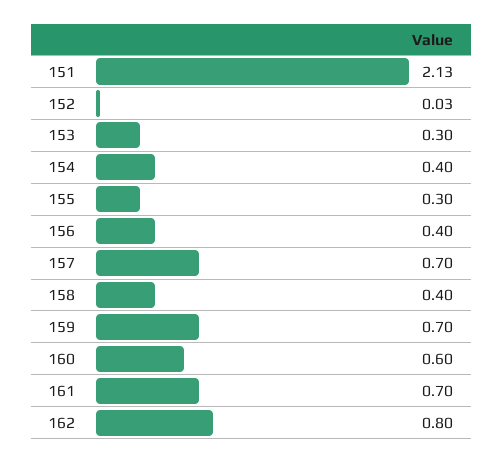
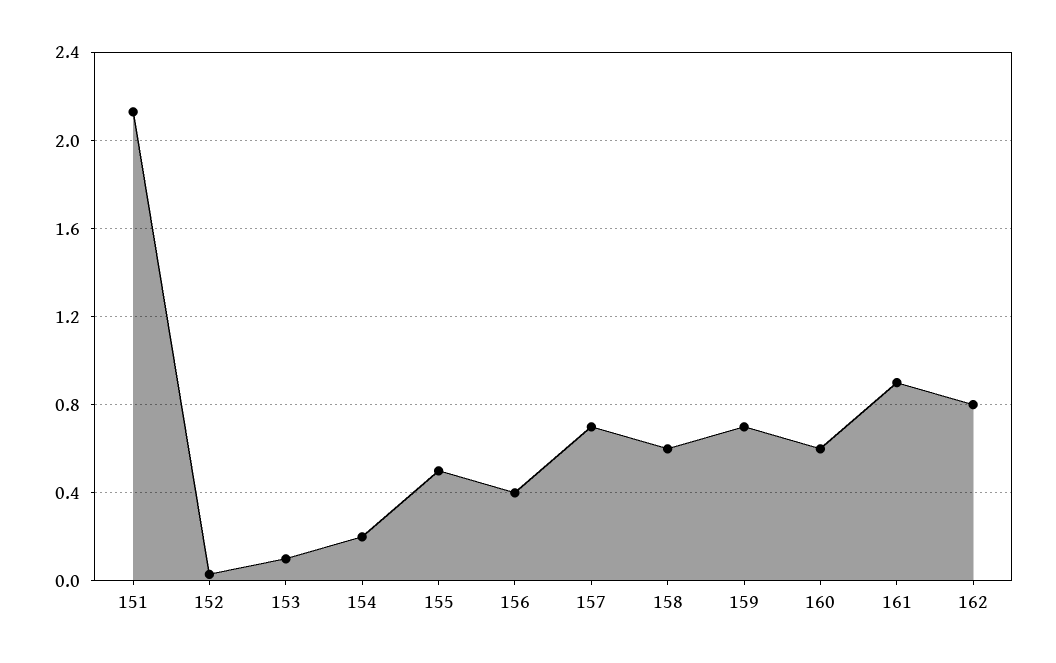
  {
    "151": 2.13,
    "152": 0.03,
-   "153": 0.3,
+   "153": 0.1,
-   "154": 0.4,
+   "154": 0.2,
-   "155": 0.3,
+   "155": 0.5,
    "156": 0.4,
    "157": 0.7,
-   "158": 0.4,
+   "158": 0.6,
    "159": 0.7,
    "160": 0.6,
-   "161": 0.7,
+   "161": 0.9,
    "162": 0.8
  }

